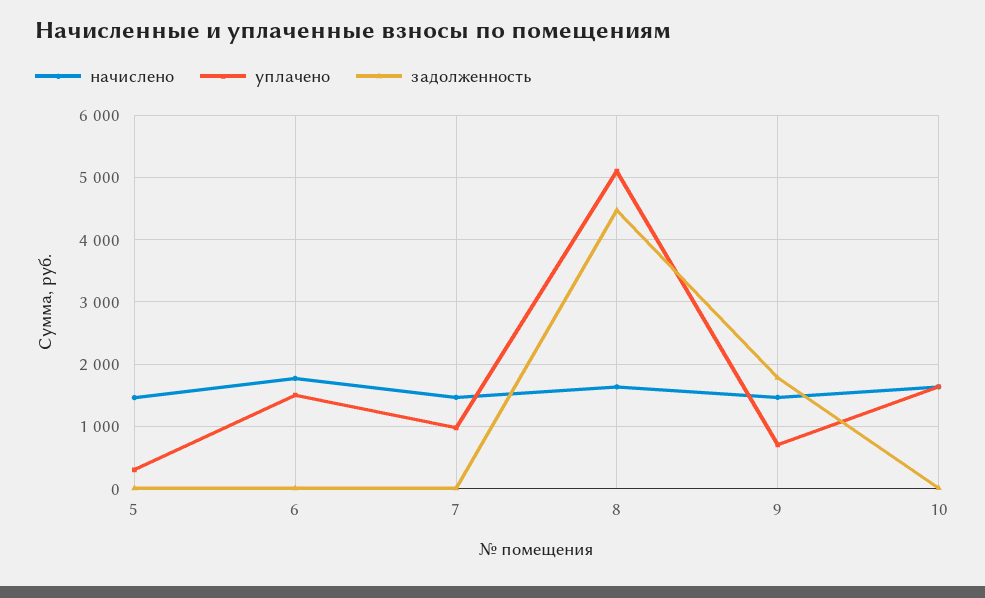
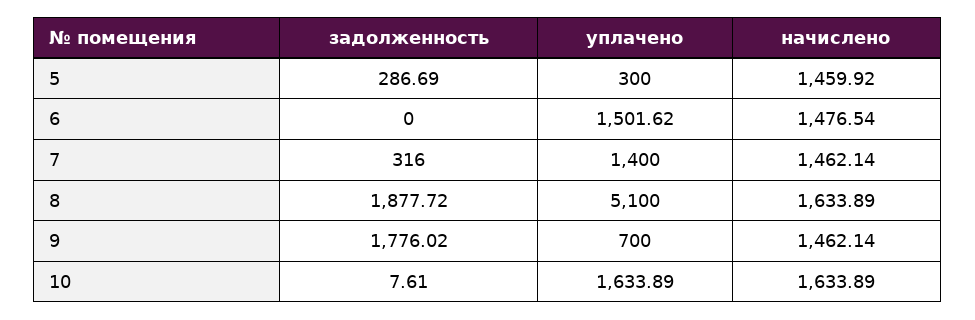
  {
    "начислено": {
      "5": 1459.92,
-     "6": 1800,
+     "6": 1476.54,
      "7": 1462.14,
      "8": 1633.89,
      "9": 1462.14,
      "10": 1633.89
    },
    "уплачено": {
      "5": 300,
      "6": 1501.62,
-     "7": 1000,
+     "7": 1400,
      "8": 5100,
      "9": 700,
      "10": 1633.89
    },
    "задолженность": {
-     "5": 0,
+     "5": 286.69,
      "6": 0,
-     "7": 0,
+     "7": 316,
-     "8": 4500,
+     "8": 1877.72,
      "9": 1776.02,
      "10": 7.61
    }
  }

